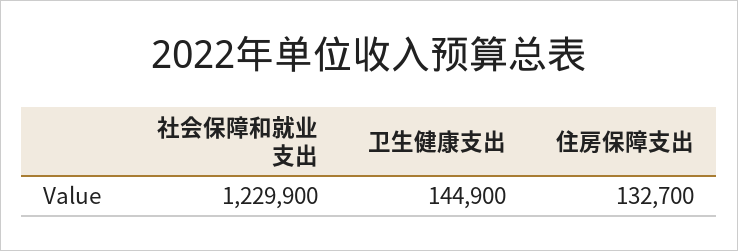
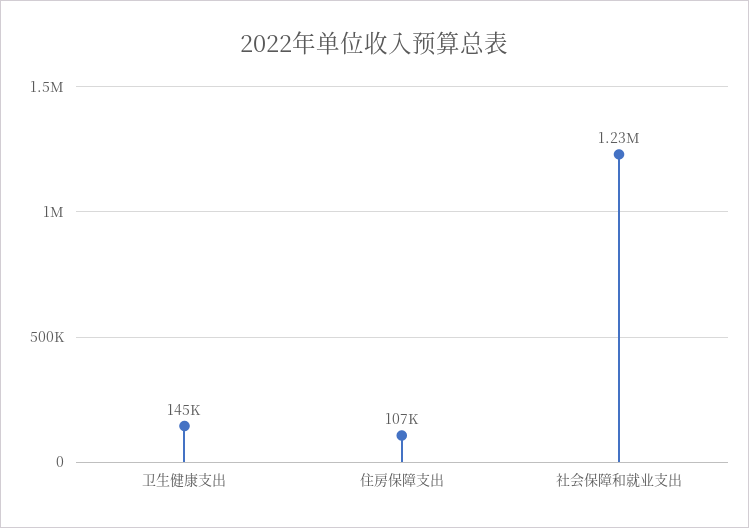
  {
    "社会保障和就业支出": 1229900,
    "卫生健康支出": 144900,
-   "住房保障支出": 132700
+   "住房保障支出": 107000
  }

